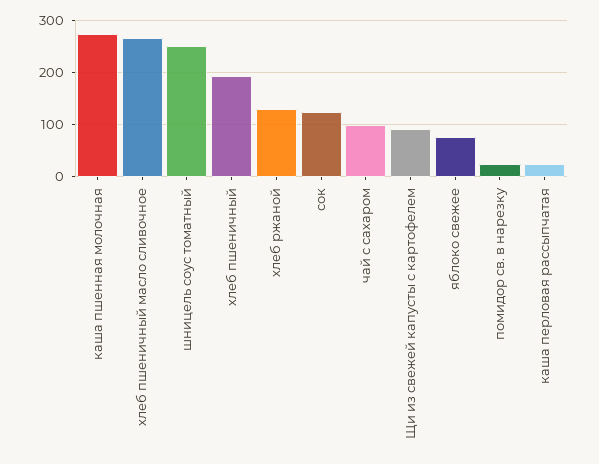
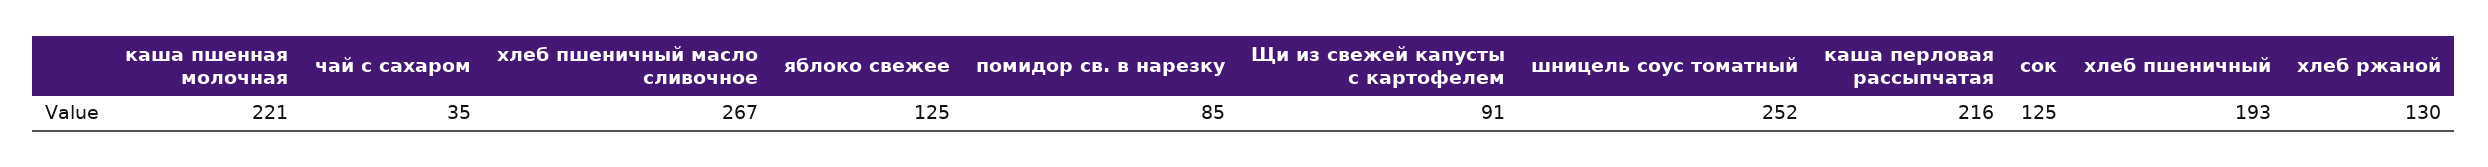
  {
-   "каша пшенная молочная": 280,
+   "каша пшенная молочная": 221,
    "хлеб пшеничный масло сливочное": 267,
    "шницель соус томатный": 252,
    "хлеб пшеничный": 193,
    "хлеб ржаной": 130,
    "сок": 125,
-   "чай с сахаром": 100,
+   "чай с сахаром": 35,
    "Щи из свежей капусты с картофелем": 91,
-   "яблоко свежее": 80,
+   "яблоко свежее": 125,
-   "помидор св. в нарезку": 20,
+   "помидор св. в нарезку": 85,
-   "каша перловая рассыпчатая": 20
+   "каша перловая рассыпчатая": 216
  }

